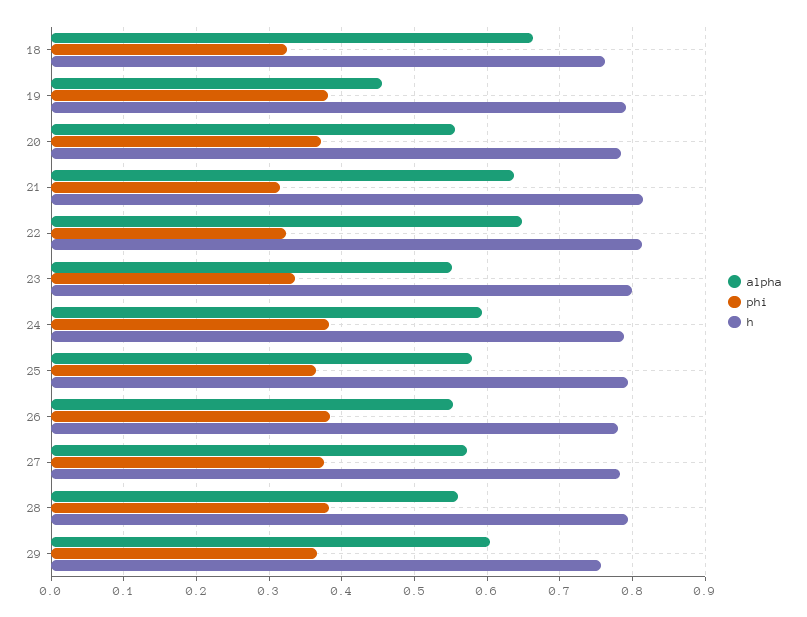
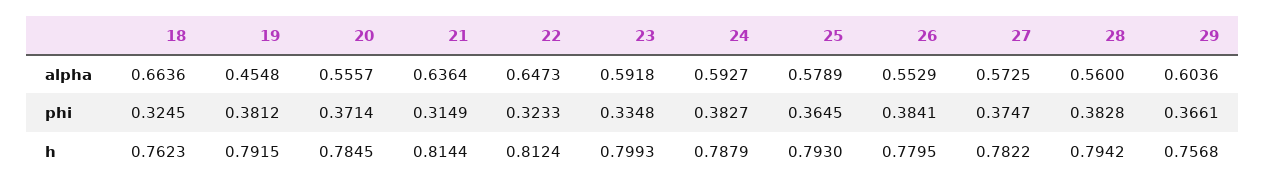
  {
    "alpha": {
      "18": 0.6636,
      "19": 0.4548,
      "20": 0.5557,
      "21": 0.6364,
      "22": 0.6473,
-     "23": 0.55,
+     "23": 0.5918,
      "24": 0.5927,
      "25": 0.5789,
      "26": 0.5529,
      "27": 0.5725,
      "28": 0.56,
      "29": 0.6036
    },
    "phi": {
      "18": 0.3245,
      "19": 0.3812,
      "20": 0.3714,
      "21": 0.3149,
      "22": 0.3233,
      "23": 0.3348,
      "24": 0.3827,
      "25": 0.3645,
      "26": 0.3841,
      "27": 0.3747,
      "28": 0.3828,
      "29": 0.3661
    },
    "h": {
      "18": 0.7623,
      "19": 0.7915,
      "20": 0.7845,
      "21": 0.8144,
      "22": 0.8124,
      "23": 0.7993,
      "24": 0.7879,
      "25": 0.793,
      "26": 0.7795,
      "27": 0.7822,
      "28": 0.7942,
      "29": 0.7568
    }
  }

